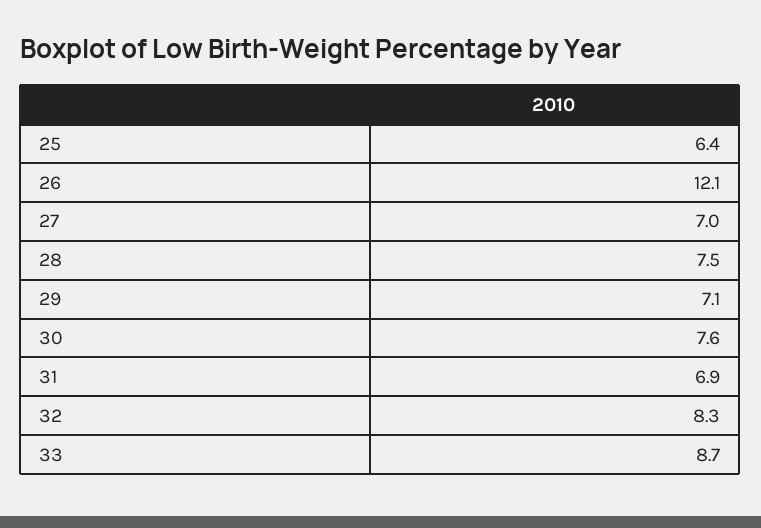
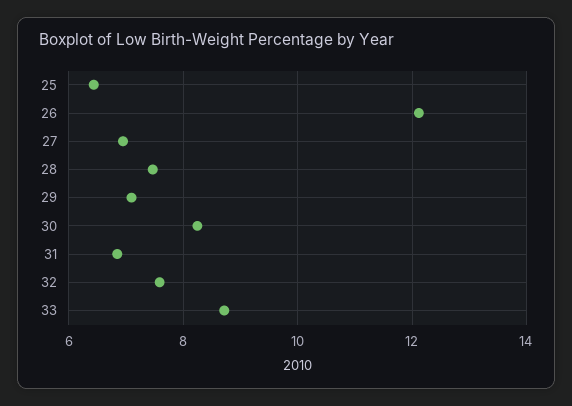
  {
    "25": 6.4,
    "26": 12.1,
    "27": 7,
    "28": 7.5,
    "29": 7.1,
-   "30": 7.6,
+   "30": 8.2,
    "31": 6.9,
-   "32": 8.3,
+   "32": 7.6,
    "33": 8.7
  }

